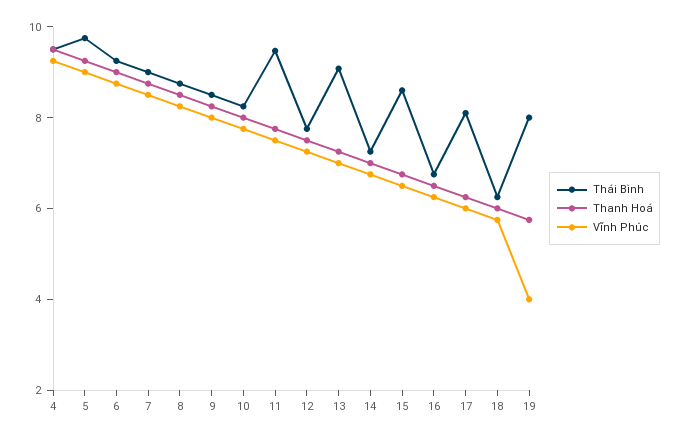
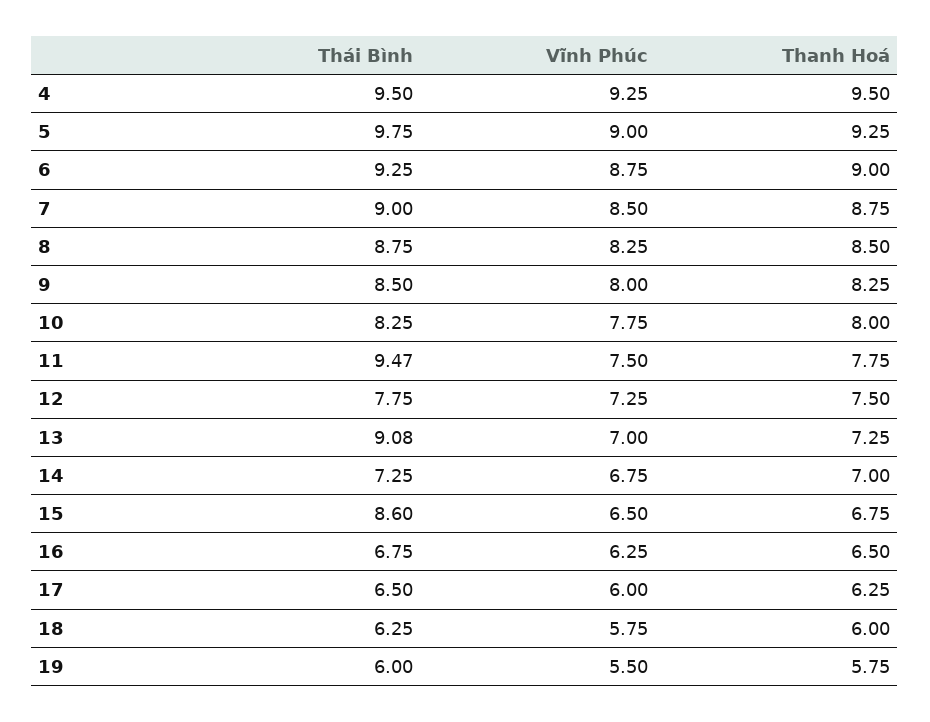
  {
    "Thái Bình": {
      "4": 9.5,
      "5": 9.75,
      "6": 9.25,
      "7": 9,
      "8": 8.75,
      "9": 8.5,
      "10": 8.25,
      "11": 9.47,
      "12": 7.75,
      "13": 9.08,
      "14": 7.25,
      "15": 8.6,
      "16": 6.75,
-     "17": 8,
+     "17": 6.5,
      "18": 6.25,
-     "19": 8
+     "19": 6
    },
    "Thanh Hoá": {
      "4": 9.5,
      "5": 9.25,
      "6": 9,
      "7": 8.75,
      "8": 8.5,
      "9": 8.25,
      "10": 8,
      "11": 7.75,
      "12": 7.5,
      "13": 7.25,
      "14": 7,
      "15": 6.75,
      "16": 6.5,
      "17": 6.25,
      "18": 6,
      "19": 5.75
    },
    "Vĩnh Phúc": {
      "4": 9.25,
      "5": 9,
      "6": 8.75,
      "7": 8.5,
      "8": 8.25,
      "9": 8,
      "10": 7.75,
      "11": 7.5,
      "12": 7.25,
      "13": 7,
      "14": 6.75,
      "15": 6.5,
      "16": 6.25,
      "17": 6,
      "18": 5.75,
-     "19": 4
+     "19": 5.5
    }
  }

